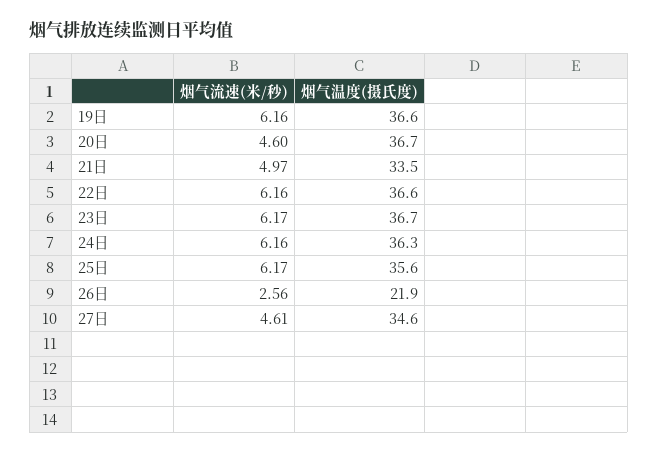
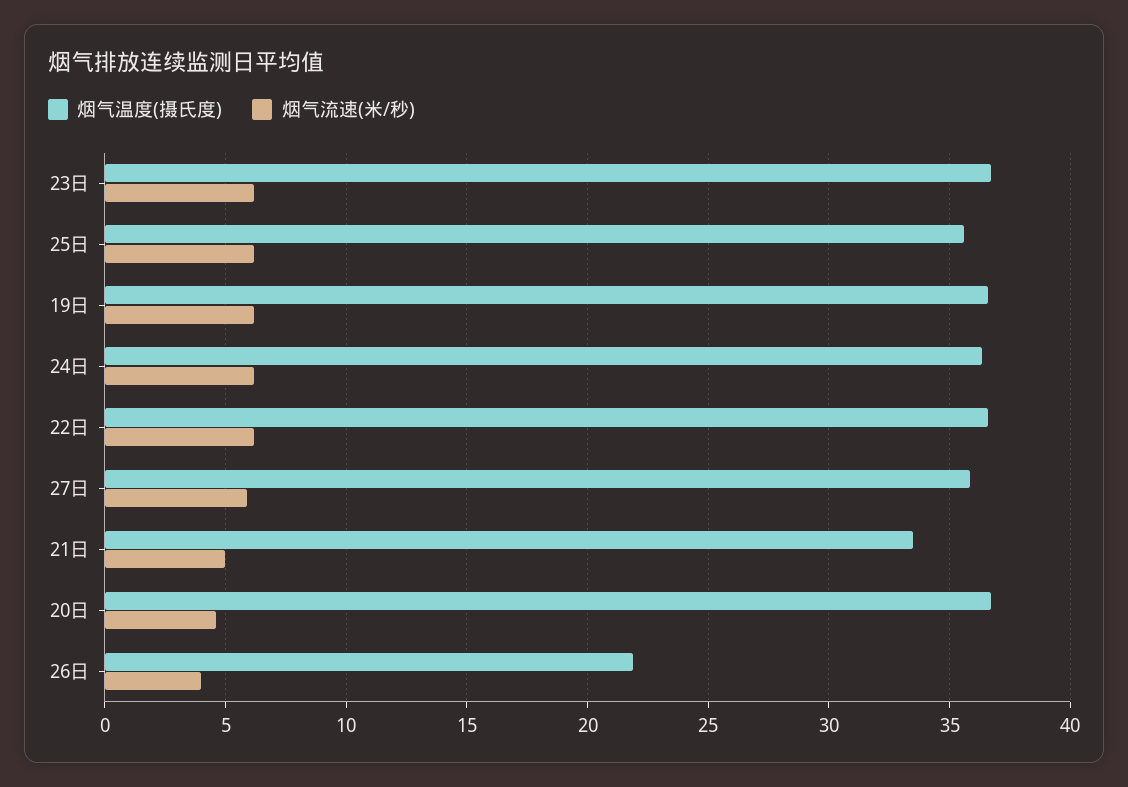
  {
    "烟气流速(米/秒)": {
      "19日": 6.16,
      "20日": 4.6,
      "21日": 4.97,
      "22日": 6.16,
      "23日": 6.17,
      "24日": 6.16,
      "25日": 6.17,
-     "26日": 2.56,
+     "26日": 4,
-     "27日": 4.61
+     "27日": 6
    },
    "烟气温度(摄氏度)": {
      "19日": 36.6,
      "20日": 36.7,
      "21日": 33.5,
      "22日": 36.6,
      "23日": 36.7,
      "24日": 36.3,
      "25日": 35.6,
      "26日": 21.9,
-     "27日": 34.6
+     "27日": 36
    }
  }

